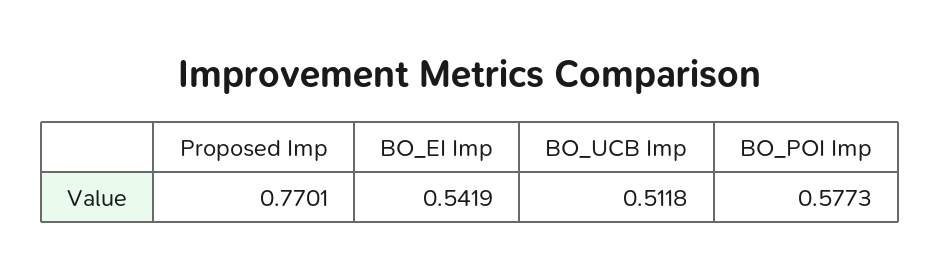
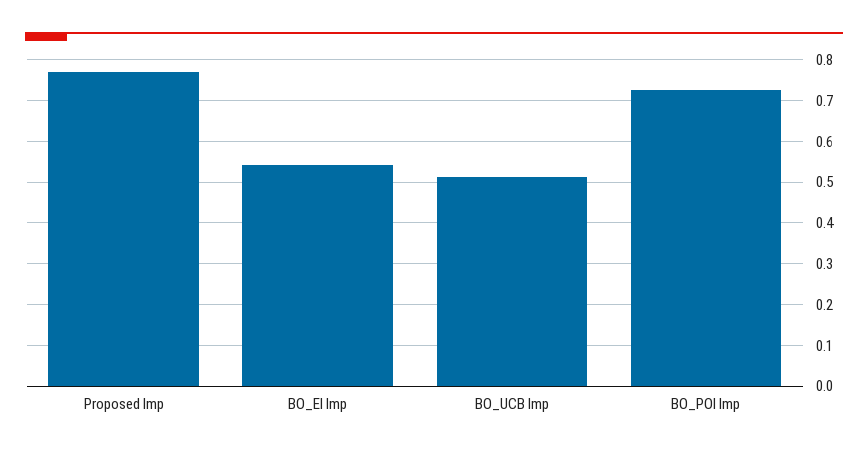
  {
    "Proposed Imp": 0.7701,
    "BO_EI Imp": 0.5419,
    "BO_UCB Imp": 0.5118,
-   "BO_POI Imp": 0.5773
+   "BO_POI Imp": 0.72
  }

